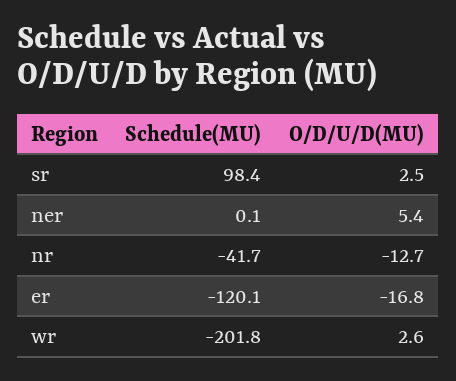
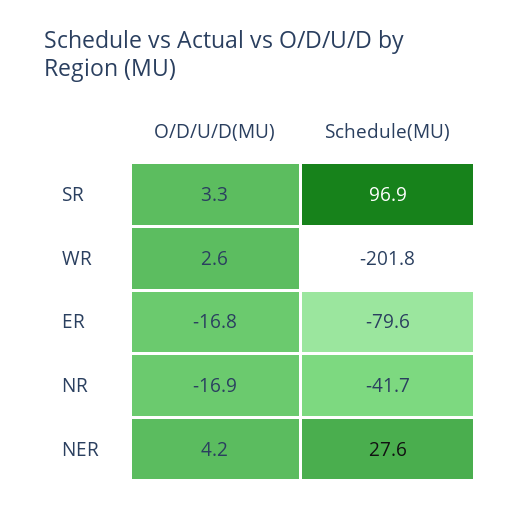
  {
    "Schedule(MU)": {
-     "sr": 98.4,
+     "sr": 96.9,
-     "ner": 0.1,
+     "ner": 27.6,
      "nr": -41.7,
-     "er": -120.1,
+     "er": -79.6,
      "wr": -201.8
    },
    "O/D/U/D(MU)": {
-     "sr": 2.5,
+     "sr": 3.3,
-     "ner": 5.4,
+     "ner": 4.2,
-     "nr": -12.7,
+     "nr": -16.9,
      "er": -16.8,
      "wr": 2.6
    }
  }

